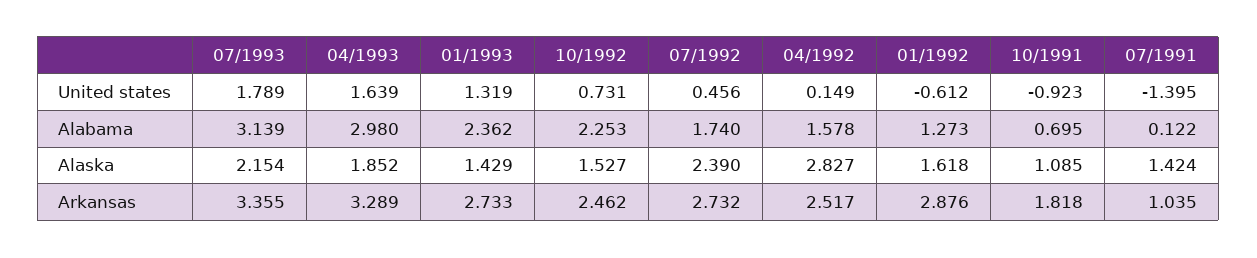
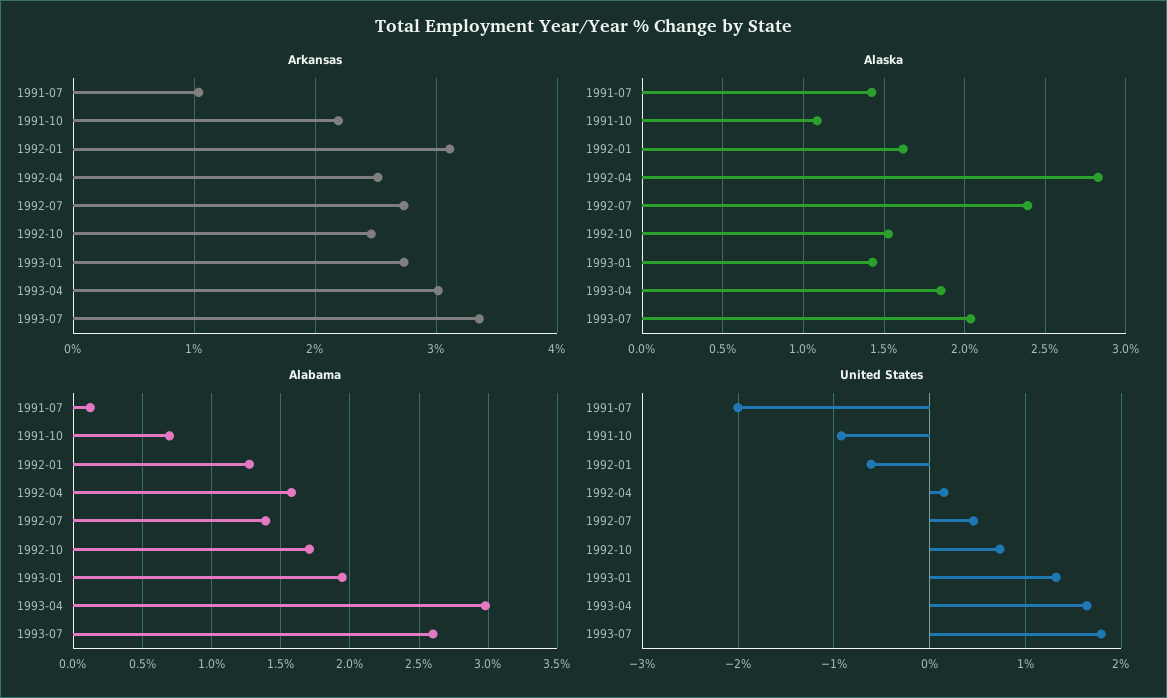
  {
    "United states": {
      "07/1993": 1.789,
      "04/1993": 1.639,
      "01/1993": 1.319,
      "10/1992": 0.731,
      "07/1992": 0.456,
      "04/1992": 0.149,
      "01/1992": -0.612,
      "10/1991": -0.923,
-     "07/1991": -1.395
+     "07/1991": -2
    },
    "Alabama": {
-     "07/1993": 3.139,
+     "07/1993": 2.6,
      "04/1993": 2.98,
-     "01/1993": 2.362,
+     "01/1993": 1.95,
-     "10/1992": 2.253,
+     "10/1992": 1.7,
-     "07/1992": 1.74,
+     "07/1992": 1.4,
      "04/1992": 1.578,
      "01/1992": 1.273,
      "10/1991": 0.695,
      "07/1991": 0.122
    },
    "Alaska": {
-     "07/1993": 2.154,
+     "07/1993": 2.05,
      "04/1993": 1.852,
      "01/1993": 1.429,
      "10/1992": 1.527,
      "07/1992": 2.39,
      "04/1992": 2.827,
      "01/1992": 1.618,
      "10/1991": 1.085,
      "07/1991": 1.424
    },
    "Arkansas": {
      "07/1993": 3.355,
-     "04/1993": 3.289,
+     "04/1993": 3,
      "01/1993": 2.733,
      "10/1992": 2.462,
      "07/1992": 2.732,
      "04/1992": 2.517,
-     "01/1992": 2.876,
+     "01/1992": 3.1,
-     "10/1991": 1.818,
+     "10/1991": 2.2,
      "07/1991": 1.035
    }
  }

